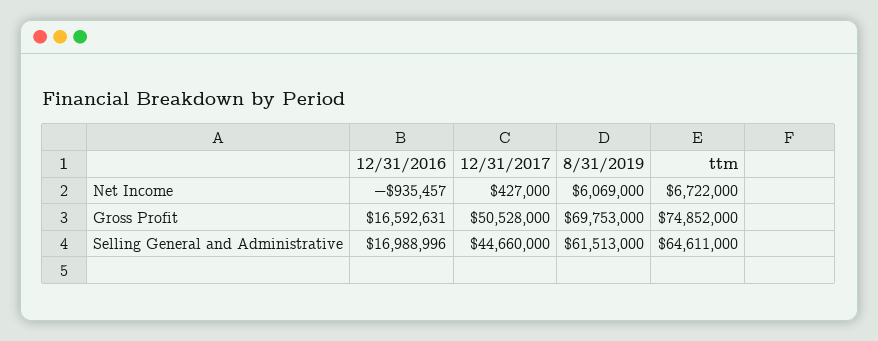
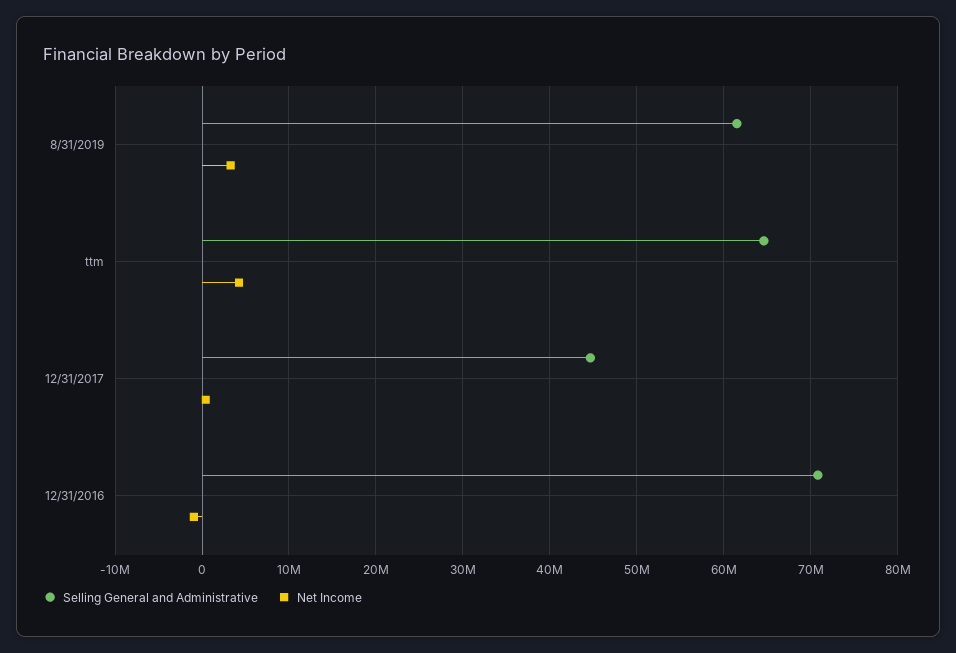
  {
    "Net Income": {
      "12/31/2016": -935457,
      "12/31/2017": 427000,
-     "8/31/2019": 6069000,
+     "8/31/2019": 3000000,
-     "ttm": 6722000
+     "ttm": 4000000
    },
-   "Gross Profit": {
-     "12/31/2016": 16592631,
-     "12/31/2017": 50528000,
-     "8/31/2019": 69753000,
-     "ttm": 74852000
-   },
    "Selling General and Administrative": {
-     "12/31/2016": 16988996,
+     "12/31/2016": 71000000,
      "12/31/2017": 44660000,
      "8/31/2019": 61513000,
      "ttm": 64611000
    }
  }

